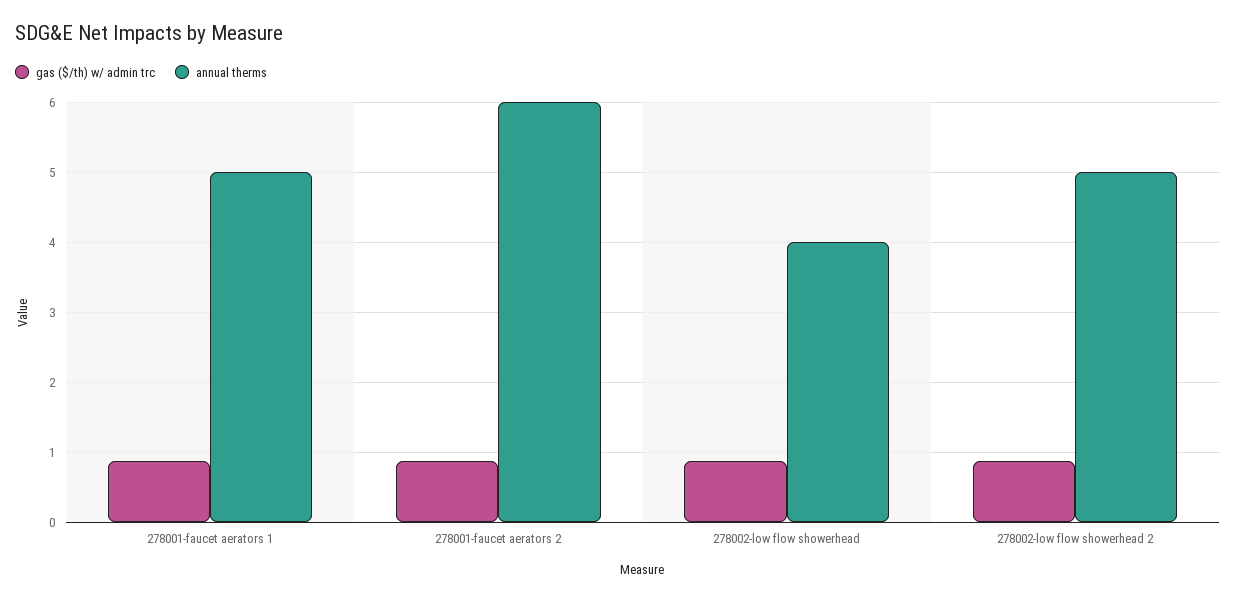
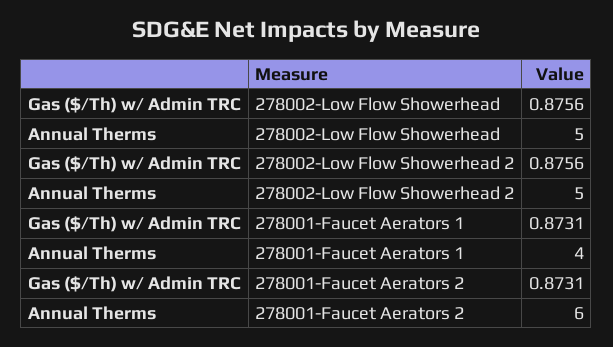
  {
    "gas ($/th) w/ admin trc": {
      "278001-faucet aerators 1": 0.8731,
      "278001-faucet aerators 2": 0.8731,
      "278002-low flow showerhead": 0.8756,
      "278002-low flow showerhead 2": 0.8756
    },
    "annual therms": {
-     "278001-faucet aerators 1": 5,
+     "278001-faucet aerators 1": 4,
      "278001-faucet aerators 2": 6,
-     "278002-low flow showerhead": 4,
+     "278002-low flow showerhead": 5,
      "278002-low flow showerhead 2": 5
    }
  }

